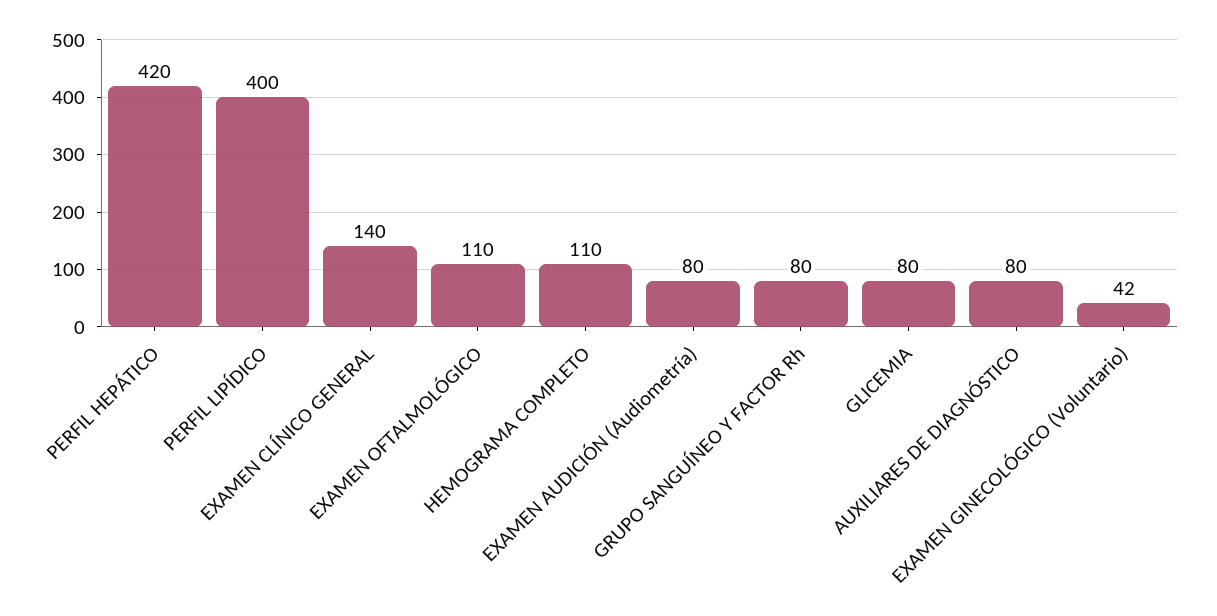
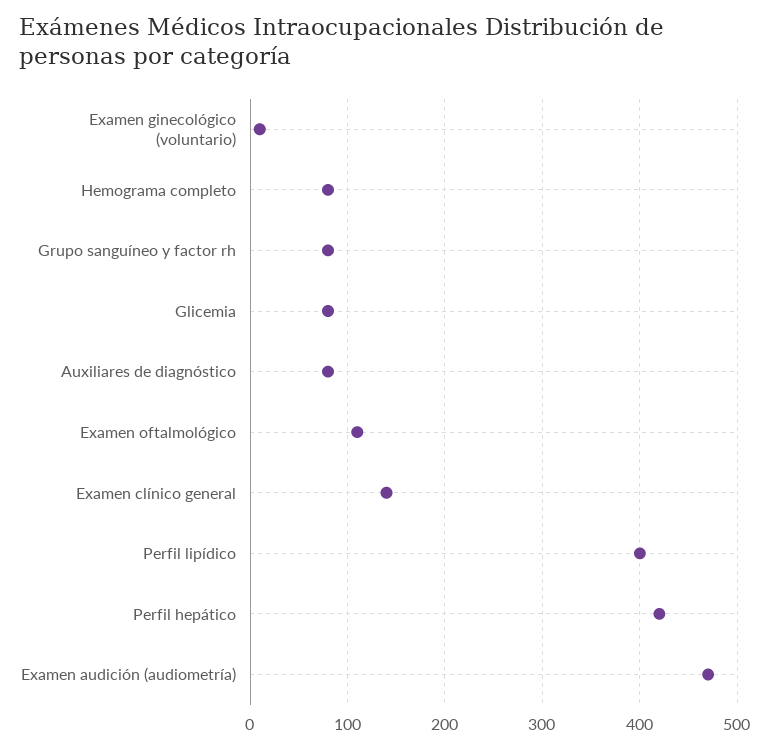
  {
    "PERFIL HEPÁTICO": 420,
    "PERFIL LIPÍDICO": 400,
    "EXAMEN CLÍNICO GENERAL": 140,
    "EXAMEN OFTALMOLÓGICO": 110,
-   "HEMOGRAMA COMPLETO": 110,
+   "HEMOGRAMA COMPLETO": 80,
-   "EXAMEN AUDICIÓN (Audiometría)": 80,
+   "EXAMEN AUDICIÓN (Audiometría)": 470,
    "GRUPO SANGUÍNEO Y FACTOR Rh": 80,
    "GLICEMIA": 80,
    "AUXILIARES DE DIAGNÓSTICO": 80,
-   "EXAMEN GINECOLÓGICO (Voluntario)": 42
+   "EXAMEN GINECOLÓGICO (Voluntario)": 10
  }

